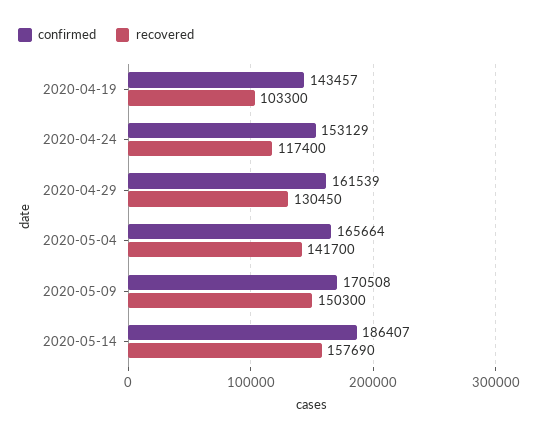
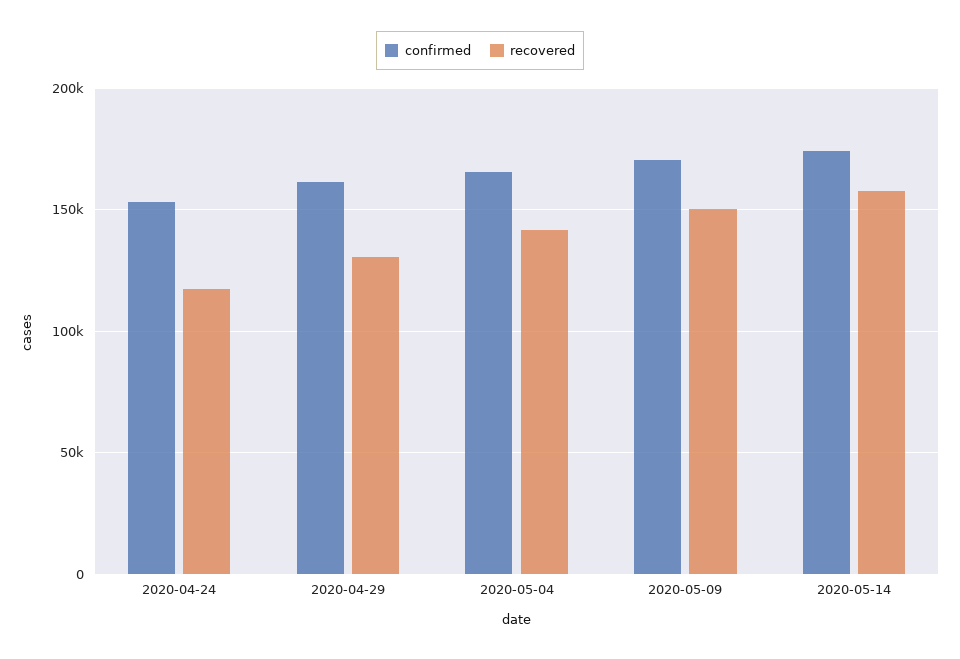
  {
    "confirmed": {
-     "2020-04-19": 143457,
      "2020-04-24": 153129,
      "2020-04-29": 161539,
      "2020-05-04": 165664,
      "2020-05-09": 170508,
-     "2020-05-14": 186407
+     "2020-05-14": 175000
    },
    "recovered": {
-     "2020-04-19": 103300,
      "2020-04-24": 117400,
      "2020-04-29": 130450,
      "2020-05-04": 141700,
      "2020-05-09": 150300,
      "2020-05-14": 157690
    }
  }

